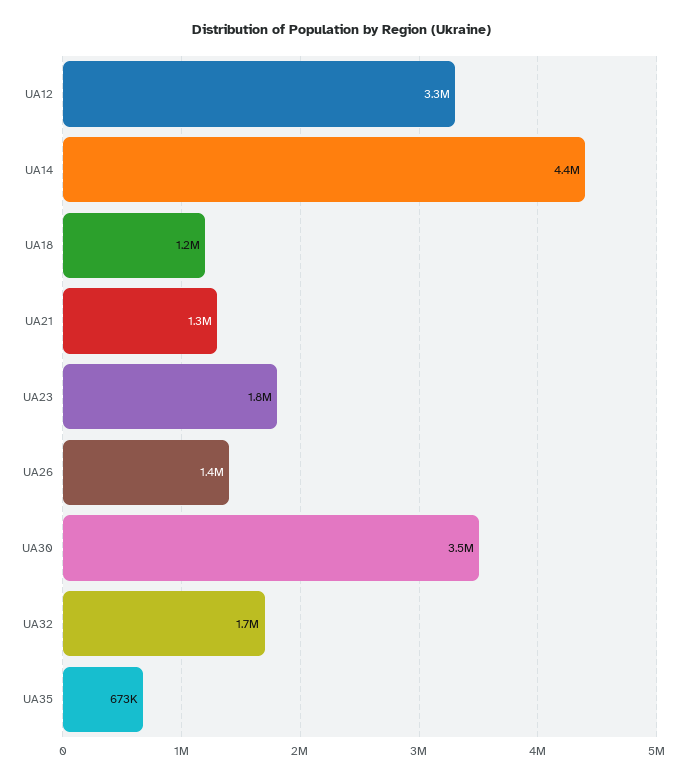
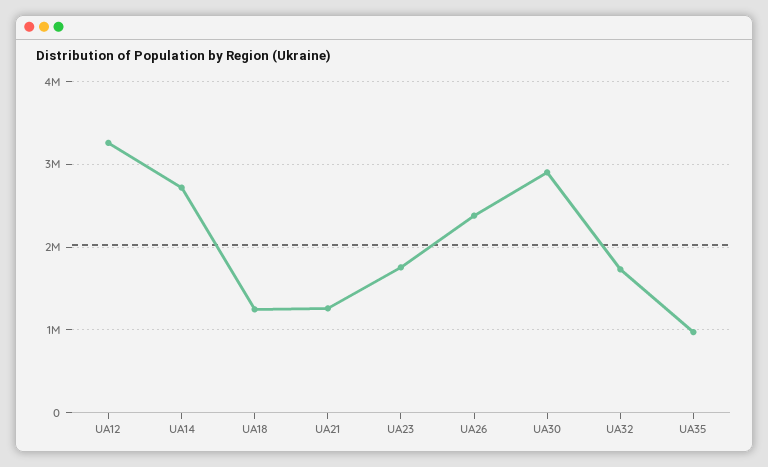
  {
    "UA12": 3300000,
-   "UA14": 4400000,
+   "UA14": 2700000,
    "UA18": 1200000,
    "UA21": 1300000,
    "UA23": 1800000,
-   "UA26": 1400000,
+   "UA26": 2400000,
-   "UA30": 3500000,
+   "UA30": 2900000,
    "UA32": 1700000,
-   "UA35": 673000
+   "UA35": 1000000
  }

